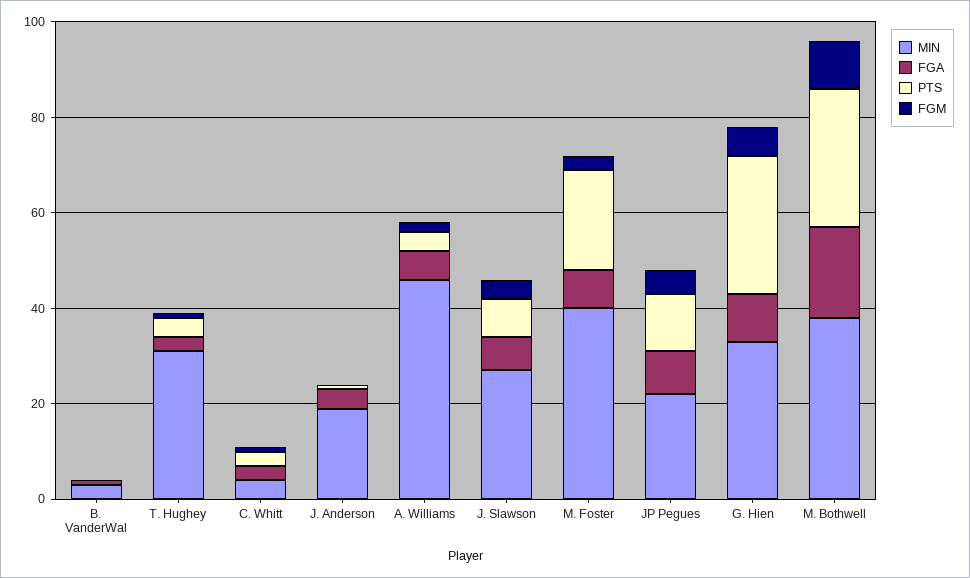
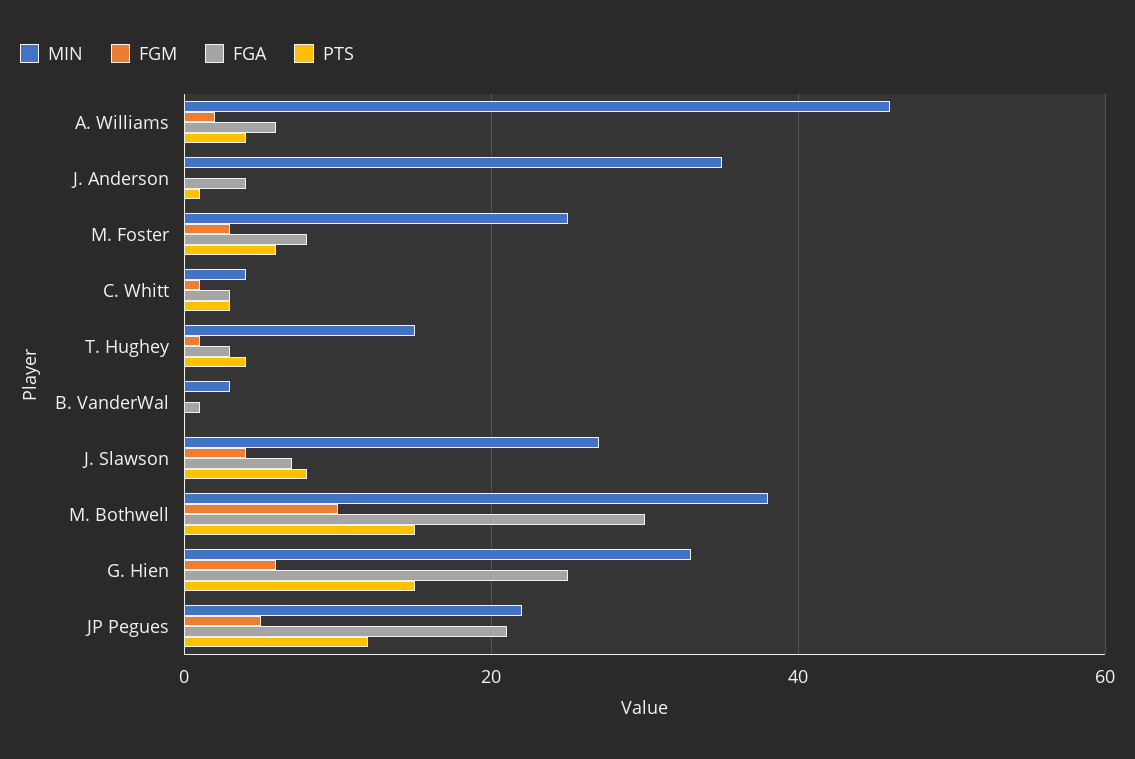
  {
    "MIN": {
      "B. VanderWal": 5,
-     "T. Hughey": 30,
+     "T. Hughey": 15,
      "C. Whitt": 5,
-     "J. Anderson": 20,
+     "J. Anderson": 35,
      "A. Williams": 45,
      "J. Slawson": 25,
-     "M. Foster": 40,
+     "M. Foster": 25,
      "JP Pegues": 20,
      "G. Hien": 35,
      "M. Bothwell": 40
    },
    "FGA": {
      "B. VanderWal": 0,
      "T. Hughey": 5,
      "C. Whitt": 5,
      "J. Anderson": 5,
      "A. Williams": 5,
      "J. Slawson": 5,
      "M. Foster": 10,
-     "JP Pegues": 10,
+     "JP Pegues": 20,
-     "G. Hien": 10,
+     "G. Hien": 25,
-     "M. Bothwell": 20
+     "M. Bothwell": 30
    },
    "PTS": {
      "B. VanderWal": 0,
      "T. Hughey": 5,
      "C. Whitt": 5,
      "J. Anderson": 0,
      "A. Williams": 5,
      "J. Slawson": 10,
-     "M. Foster": 20,
+     "M. Foster": 5,
      "JP Pegues": 10,
-     "G. Hien": 30,
+     "G. Hien": 15,
-     "M. Bothwell": 30
+     "M. Bothwell": 15
    },
    "FGM": {
      "B. VanderWal": 0,
      "T. Hughey": 0,
      "C. Whitt": 0,
      "J. Anderson": 0,
      "A. Williams": 0,
      "J. Slawson": 5,
      "M. Foster": 5,
      "JP Pegues": 5,
      "G. Hien": 5,
      "M. Bothwell": 10
    }
  }

